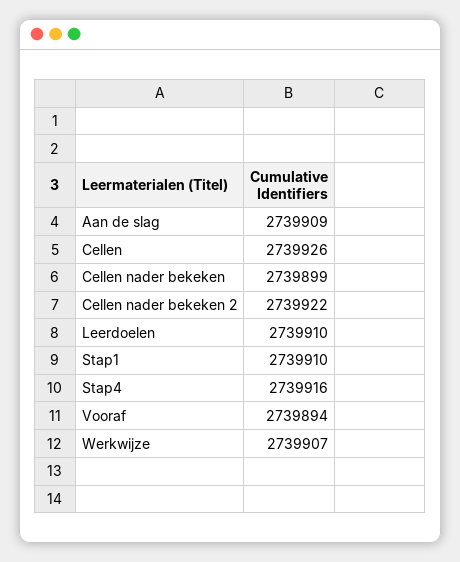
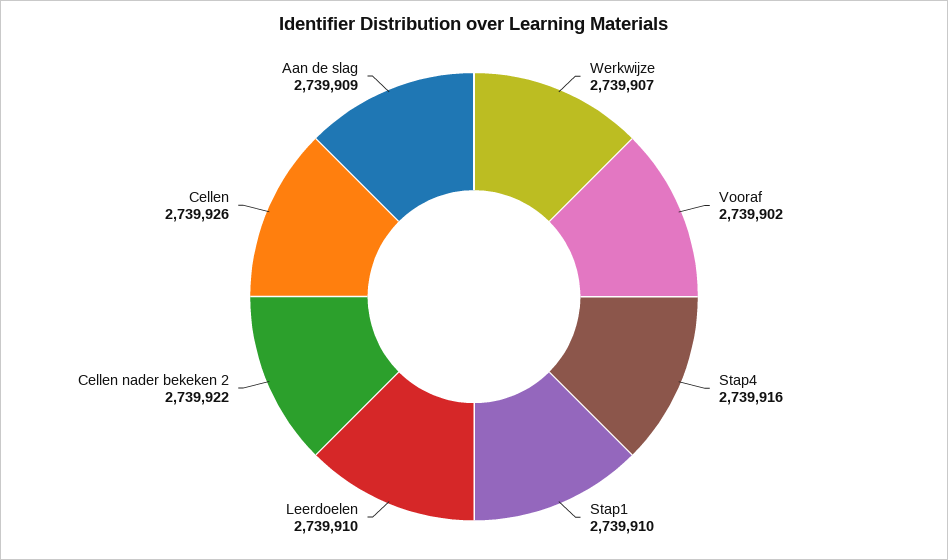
  {
    "Aan de slag": 2739909,
    "Cellen": 2739926,
-   "Cellen nader bekeken": 2739899,
    "Cellen nader bekeken 2": 2739922,
    "Leerdoelen": 2739910,
    "Stap1": 2739910,
    "Stap4": 2739916,
-   "Vooraf": 2739894,
+   "Vooraf": 2739902,
    "Werkwijze": 2739907
  }

